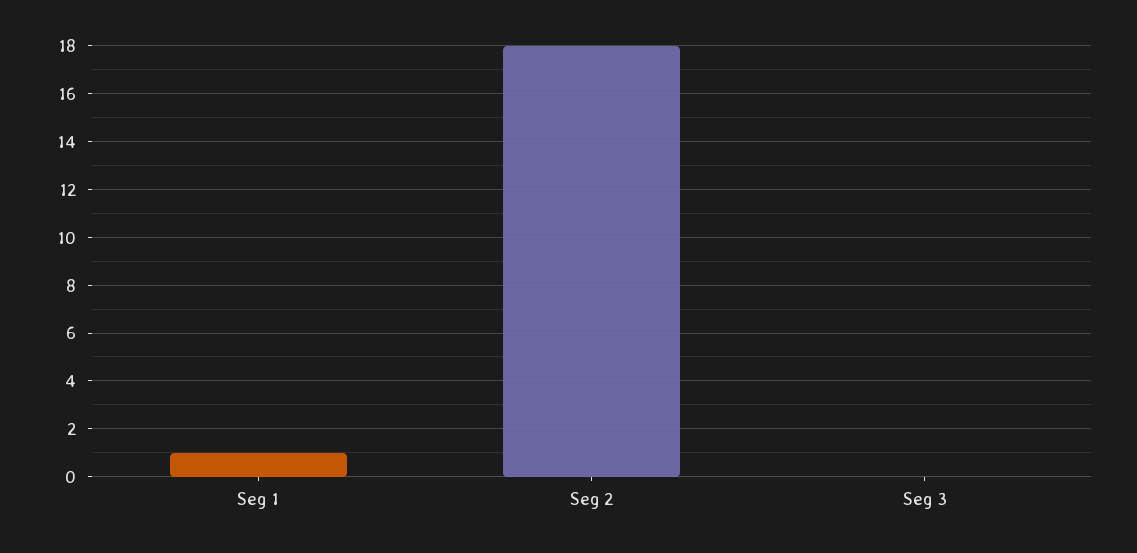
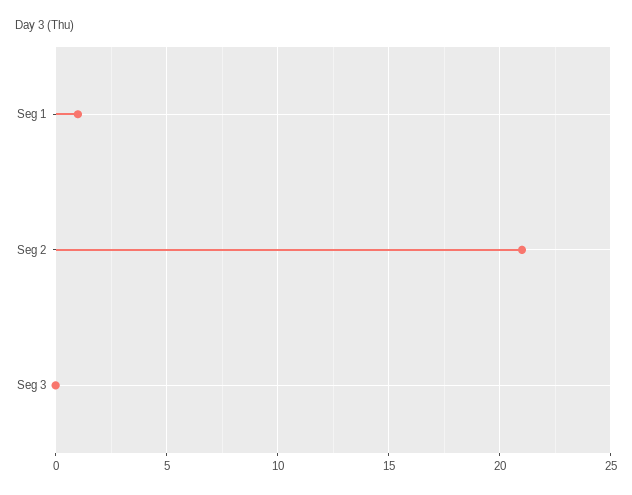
  {
    "Seg 1": 1,
-   "Seg 2": 18,
+   "Seg 2": 21,
    "Seg 3": 0
  }

